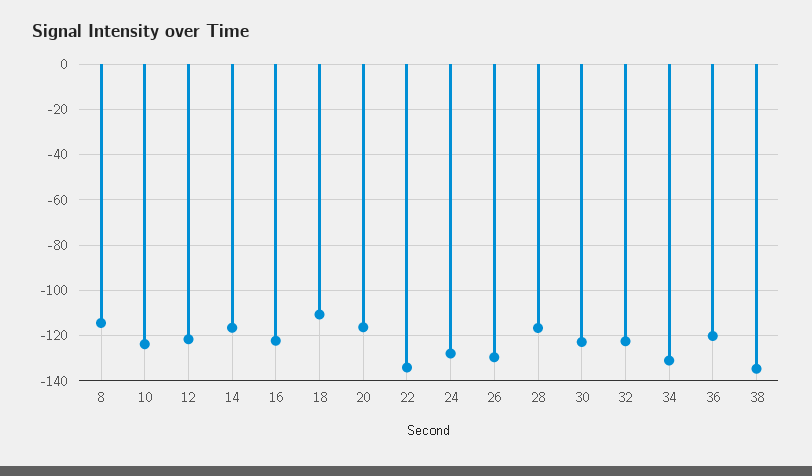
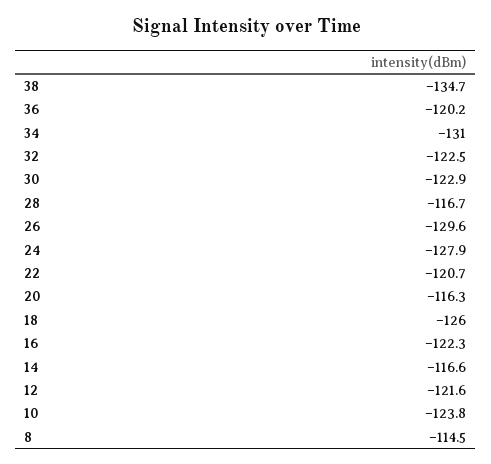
  {
    "8": -114.5,
    "10": -123.8,
    "12": -121.6,
    "14": -116.6,
    "16": -122.3,
-   "18": -110,
+   "18": -126,
    "20": -116.3,
-   "22": -135,
+   "22": -120.7,
    "24": -127.9,
    "26": -129.6,
    "28": -116.7,
    "30": -122.9,
    "32": -122.5,
    "34": -131,
    "36": -120.2,
    "38": -134.7
  }

